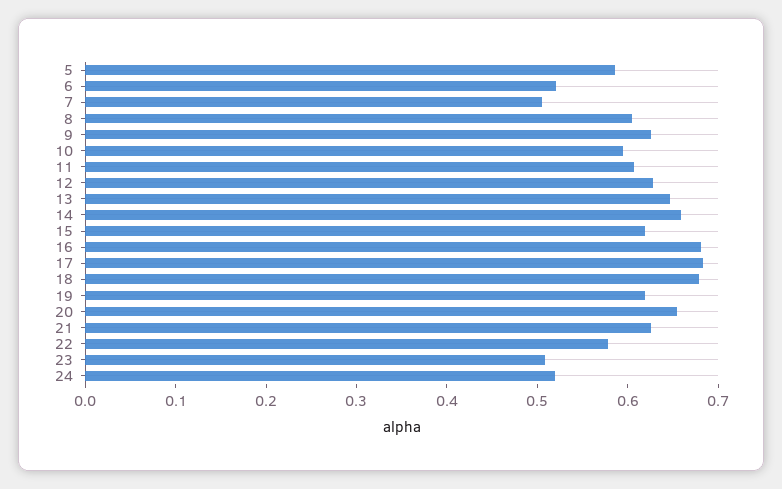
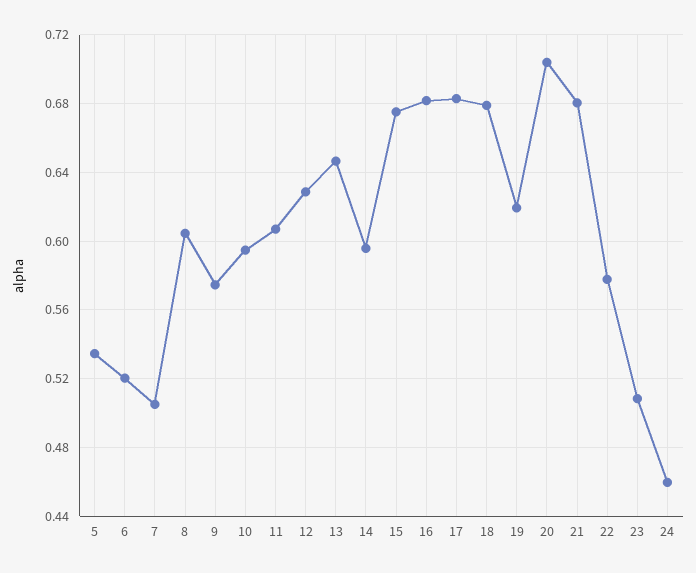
  {
-   "5": 0.58,
+   "5": 0.535,
    "6": 0.52,
    "7": 0.505,
    "8": 0.605,
-   "9": 0.62,
+   "9": 0.575,
    "10": 0.595,
    "11": 0.605,
    "12": 0.63,
    "13": 0.645,
-   "14": 0.66,
+   "14": 0.595,
-   "15": 0.62,
+   "15": 0.675,
    "16": 0.68,
    "17": 0.685,
    "18": 0.68,
    "19": 0.62,
-   "20": 0.66,
+   "20": 0.705,
-   "21": 0.62,
+   "21": 0.68,
    "22": 0.58,
    "23": 0.51,
-   "24": 0.52
+   "24": 0.46
  }

